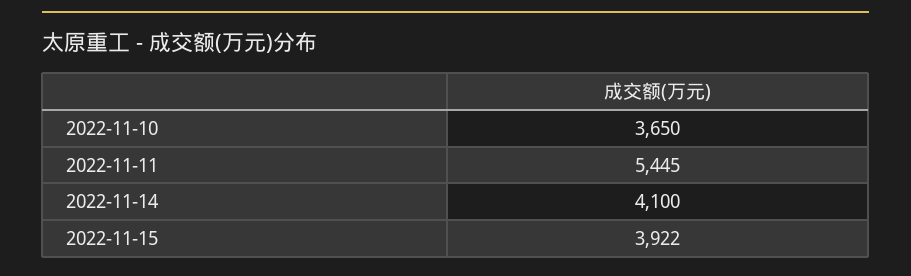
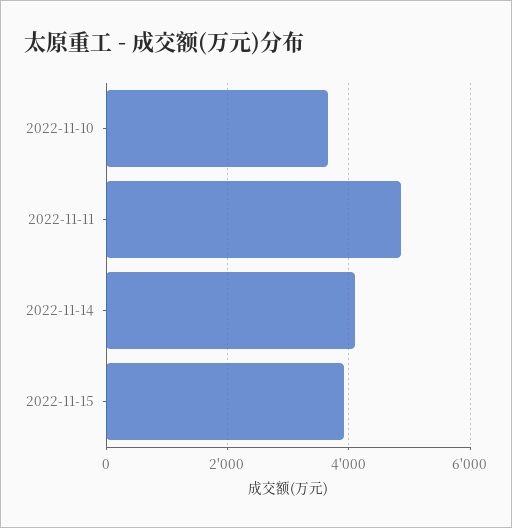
  {
    "2022-11-10": 3650,
-   "2022-11-11": 5445,
+   "2022-11-11": 4800,
    "2022-11-14": 4100,
    "2022-11-15": 3922
  }

